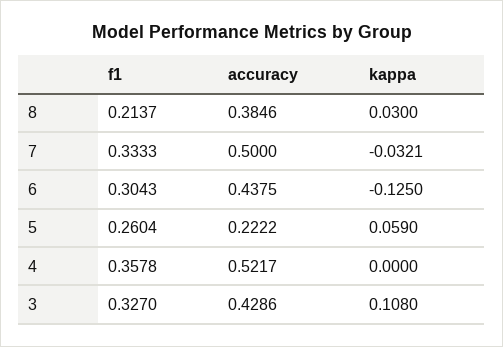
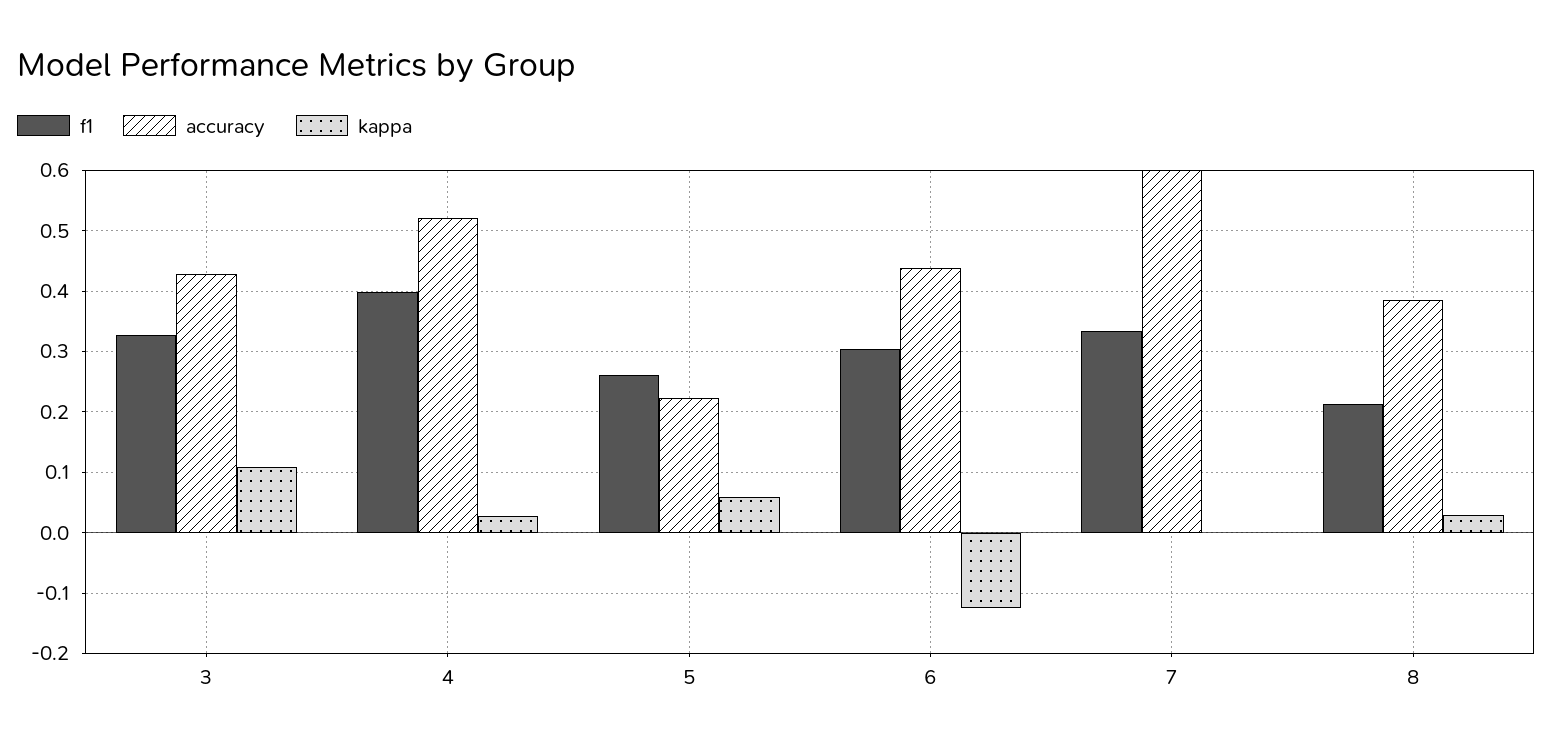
  {
    "f1": {
      "8": 0.2137,
      "7": 0.3333,
      "6": 0.3043,
      "5": 0.2604,
-     "4": 0.3578,
+     "4": 0.4,
      "3": 0.327
    },
    "accuracy": {
      "8": 0.3846,
-     "7": 0.5,
+     "7": 0.6,
      "6": 0.4375,
      "5": 0.2222,
      "4": 0.5217,
      "3": 0.4286
    },
    "kappa": {
      "8": 0.03,
-     "7": -0.0321,
+     "7": 0,
      "6": -0.125,
      "5": 0.059,
-     "4": 0,
+     "4": 0.03,
      "3": 0.108
    }
  }

